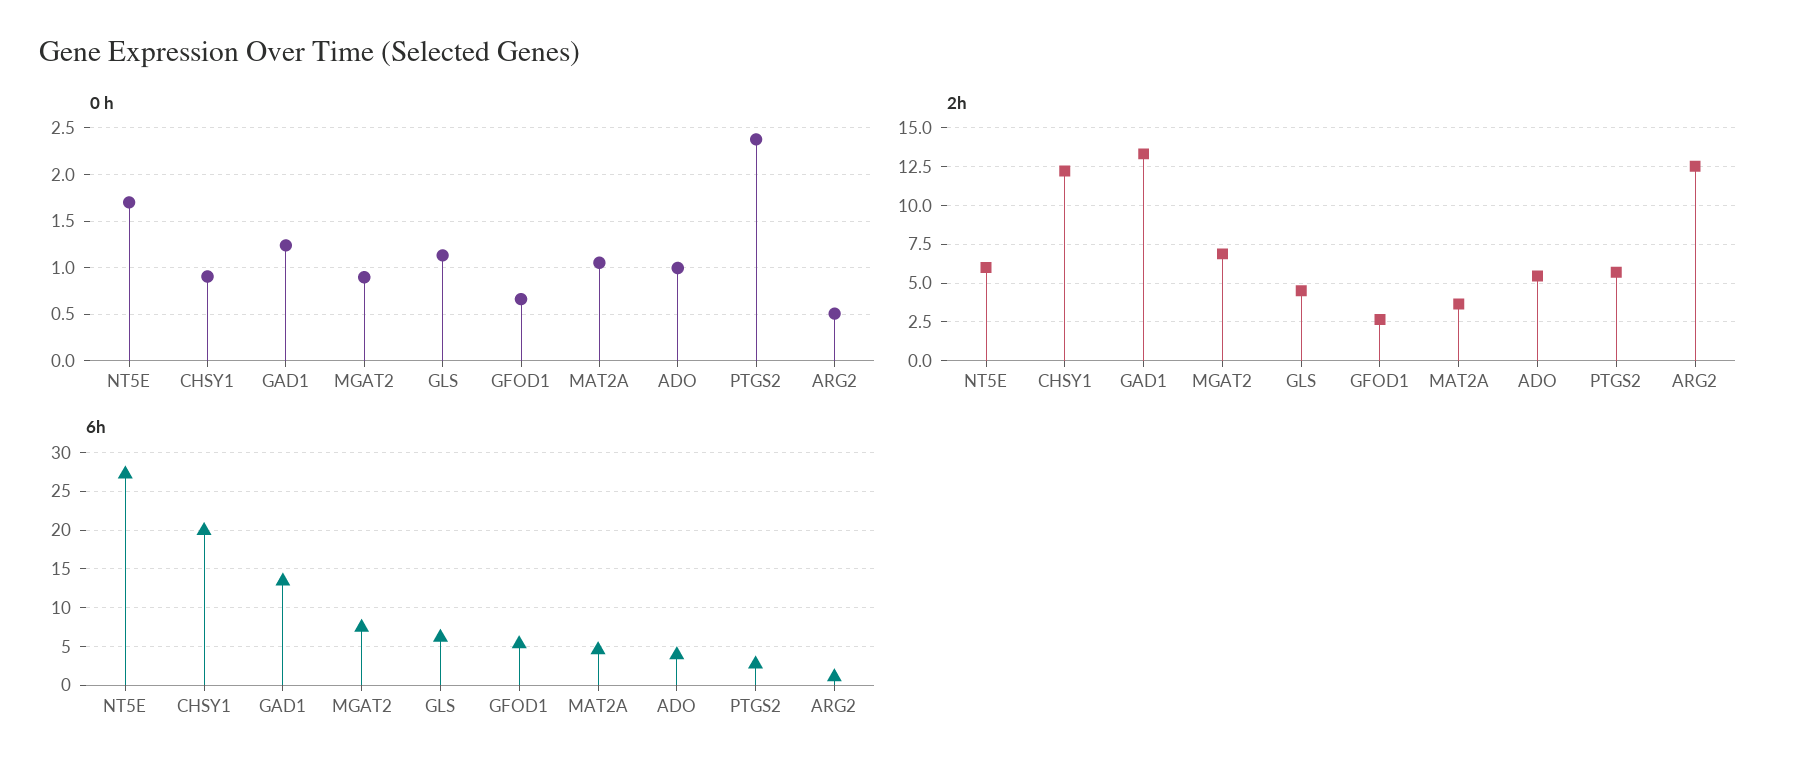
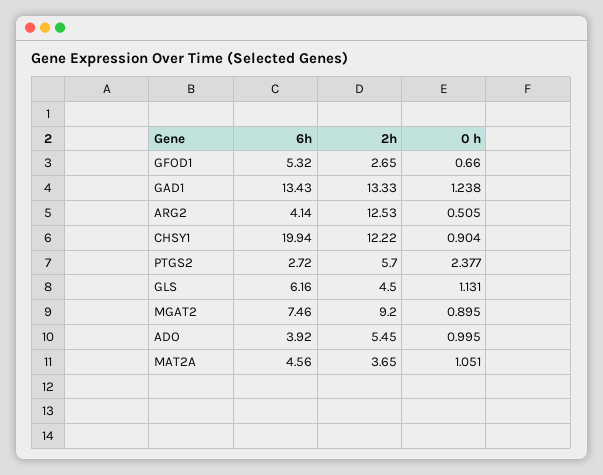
  {
    "0 h": {
-     "NT5E": 1.7,
      "CHSY1": 0.904,
      "GAD1": 1.238,
      "MGAT2": 0.895,
      "GLS": 1.131,
      "GFOD1": 0.66,
      "MAT2A": 1.051,
      "ADO": 0.995,
      "PTGS2": 2.377,
      "ARG2": 0.505
    },
    "2h": {
-     "NT5E": 6,
      "CHSY1": 12.22,
      "GAD1": 13.33,
-     "MGAT2": 7,
+     "MGAT2": 9.2,
      "GLS": 4.5,
      "GFOD1": 2.65,
      "MAT2A": 3.65,
      "ADO": 5.45,
      "PTGS2": 5.7,
      "ARG2": 12.53
    },
    "6h": {
-     "NT5E": 27,
      "CHSY1": 19.94,
      "GAD1": 13.43,
      "MGAT2": 7.46,
      "GLS": 6.16,
      "GFOD1": 5.32,
      "MAT2A": 4.56,
      "ADO": 3.92,
      "PTGS2": 2.72,
-     "ARG2": 1
+     "ARG2": 4.14
    }
  }

